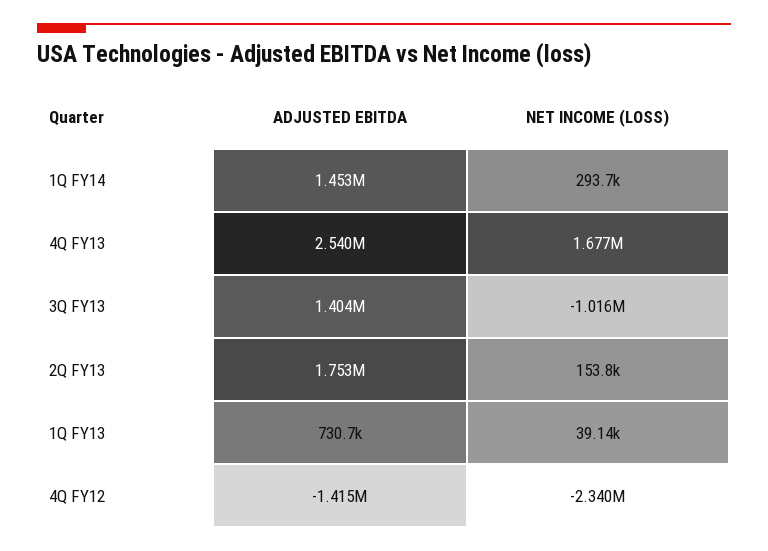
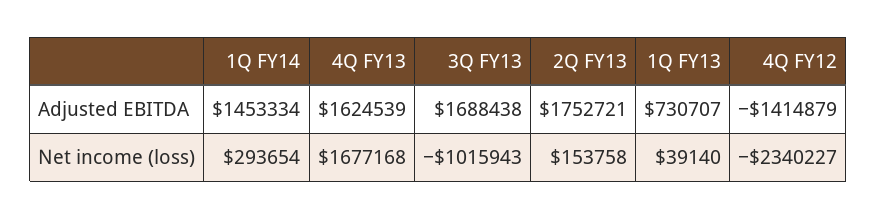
  {
    "ADJUSTED EBITDA": {
      "1Q FY14": 1453334,
-     "4Q FY13": 2540000,
+     "4Q FY13": 1624539,
-     "3Q FY13": 1404000,
+     "3Q FY13": 1688438,
      "2Q FY13": 1752721,
      "1Q FY13": 730707,
      "4Q FY12": -1414879
    },
    "NET INCOME (LOSS)": {
      "1Q FY14": 293654,
      "4Q FY13": 1677168,
      "3Q FY13": -1015943,
      "2Q FY13": 153758,
      "1Q FY13": 39140,
      "4Q FY12": -2340227
    }
  }

